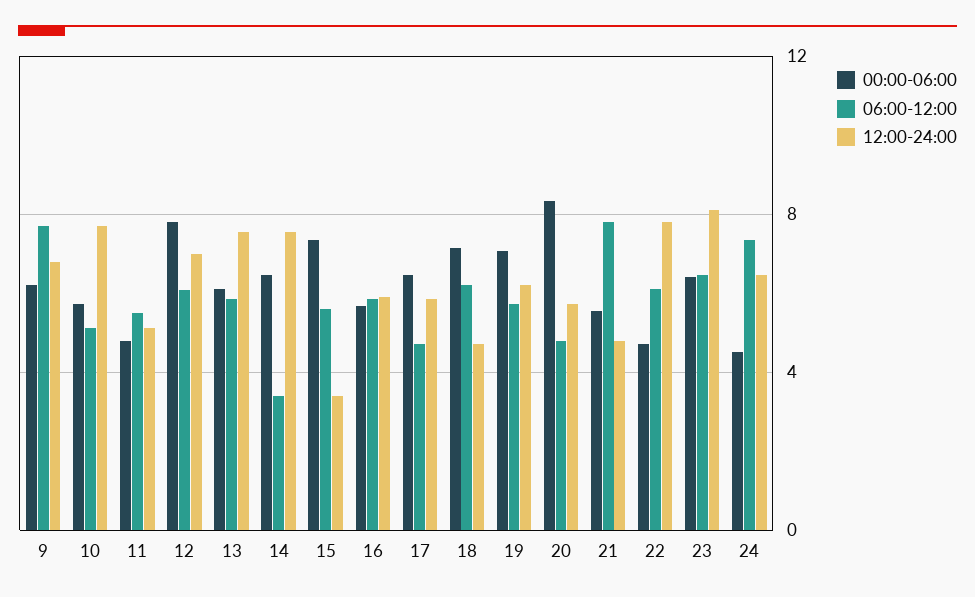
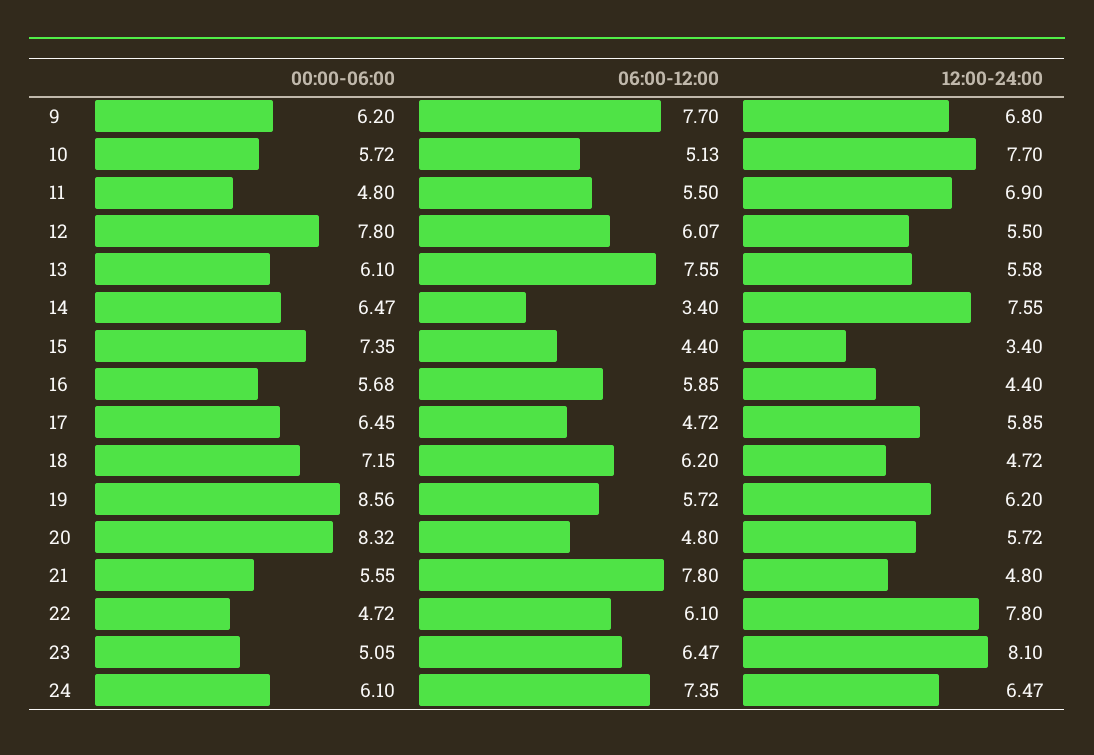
  {
    "00:00-06:00": {
      "9": 6.2,
      "10": 5.72,
      "11": 4.8,
      "12": 7.8,
      "13": 6.1,
      "14": 6.47,
      "15": 7.35,
      "16": 5.68,
      "17": 6.45,
      "18": 7.15,
-     "19": 7,
+     "19": 8.56,
      "20": 8.32,
      "21": 5.55,
      "22": 4.72,
-     "23": 6.5,
+     "23": 5.05,
-     "24": 4.5
+     "24": 6.1
    },
    "06:00-12:00": {
      "9": 7.7,
      "10": 5.13,
      "11": 5.5,
      "12": 6.07,
-     "13": 6,
+     "13": 7.55,
      "14": 3.4,
-     "15": 5.5,
+     "15": 4.4,
      "16": 5.85,
      "17": 4.72,
      "18": 6.2,
      "19": 5.72,
      "20": 4.8,
      "21": 7.8,
      "22": 6.1,
      "23": 6.47,
      "24": 7.35
    },
    "12:00-24:00": {
      "9": 6.8,
      "10": 7.7,
-     "11": 5,
+     "11": 6.9,
-     "12": 7,
+     "12": 5.5,
-     "13": 7.5,
+     "13": 5.58,
      "14": 7.55,
      "15": 3.4,
-     "16": 6,
+     "16": 4.4,
      "17": 5.85,
      "18": 4.72,
      "19": 6.2,
      "20": 5.72,
      "21": 4.8,
      "22": 7.8,
      "23": 8.1,
      "24": 6.47
    }
  }

